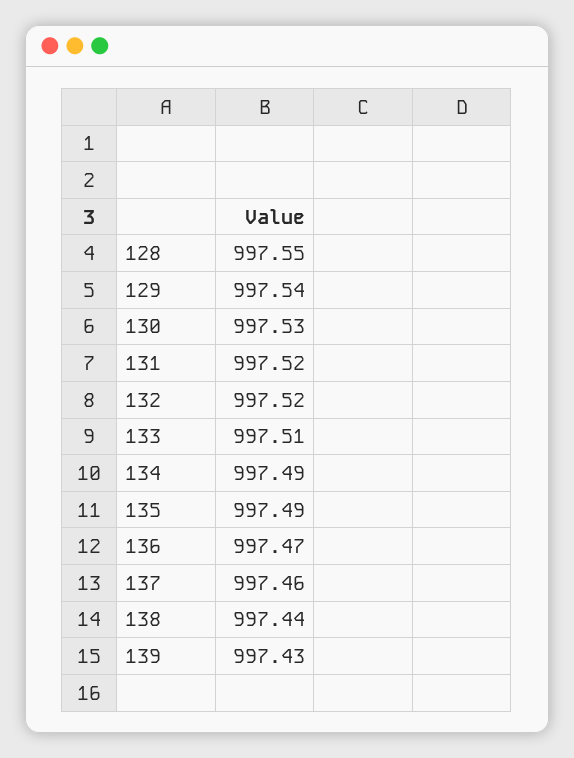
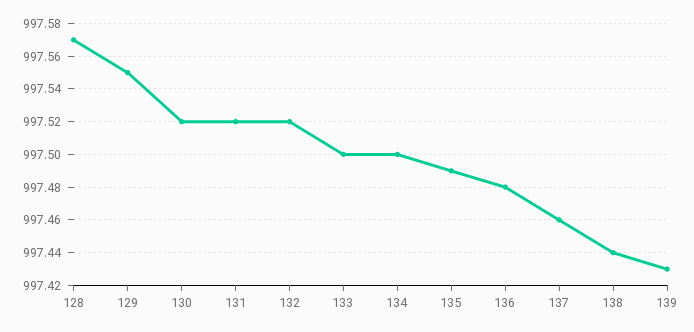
  {
-   "128": 997.55,
+   "128": 997.57,
-   "129": 997.54,
+   "129": 997.55,
-   "130": 997.53,
+   "130": 997.52,
    "131": 997.52,
    "132": 997.52,
-   "133": 997.51,
+   "133": 997.5,
-   "134": 997.49,
+   "134": 997.5,
    "135": 997.49,
-   "136": 997.47,
+   "136": 997.48,
    "137": 997.46,
    "138": 997.44,
    "139": 997.43
  }

